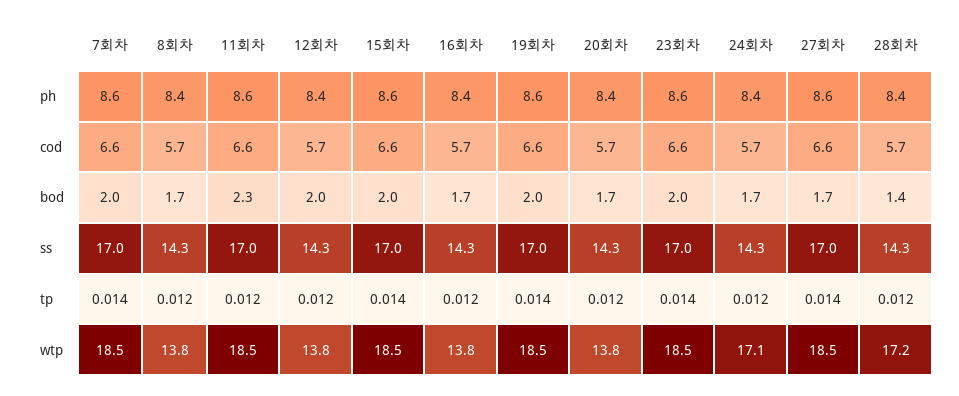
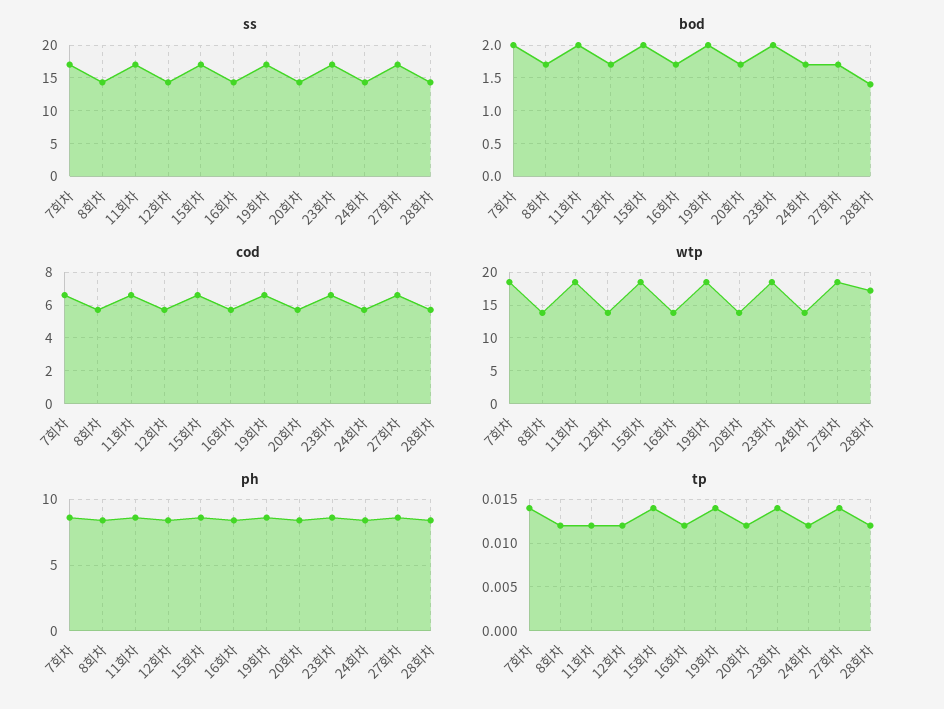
  {
    "ph": {
      "7회차": 8.6,
      "8회차": 8.4,
      "11회차": 8.6,
      "12회차": 8.4,
      "15회차": 8.6,
      "16회차": 8.4,
      "19회차": 8.6,
      "20회차": 8.4,
      "23회차": 8.6,
      "24회차": 8.4,
      "27회차": 8.6,
      "28회차": 8.4
    },
    "cod": {
      "7회차": 6.6,
      "8회차": 5.7,
      "11회차": 6.6,
      "12회차": 5.7,
      "15회차": 6.6,
      "16회차": 5.7,
      "19회차": 6.6,
      "20회차": 5.7,
      "23회차": 6.6,
      "24회차": 5.7,
      "27회차": 6.6,
      "28회차": 5.7
    },
    "bod": {
      "7회차": 2,
      "8회차": 1.7,
-     "11회차": 2.3,
+     "11회차": 2,
-     "12회차": 2,
+     "12회차": 1.7,
      "15회차": 2,
      "16회차": 1.7,
      "19회차": 2,
      "20회차": 1.7,
      "23회차": 2,
      "24회차": 1.7,
      "27회차": 1.7,
      "28회차": 1.4
    },
    "ss": {
      "7회차": 17,
      "8회차": 14.3,
      "11회차": 17,
      "12회차": 14.3,
      "15회차": 17,
      "16회차": 14.3,
      "19회차": 17,
      "20회차": 14.3,
      "23회차": 17,
      "24회차": 14.3,
      "27회차": 17,
      "28회차": 14.3
    },
    "tp": {
      "7회차": 0.014,
      "8회차": 0.012,
      "11회차": 0.012,
      "12회차": 0.012,
      "15회차": 0.014,
      "16회차": 0.012,
      "19회차": 0.014,
      "20회차": 0.012,
      "23회차": 0.014,
      "24회차": 0.012,
      "27회차": 0.014,
      "28회차": 0.012
    },
    "wtp": {
      "7회차": 18.5,
      "8회차": 13.8,
      "11회차": 18.5,
      "12회차": 13.8,
      "15회차": 18.5,
      "16회차": 13.8,
      "19회차": 18.5,
      "20회차": 13.8,
      "23회차": 18.5,
-     "24회차": 17.1,
+     "24회차": 14,
      "27회차": 18.5,
      "28회차": 17.2
    }
  }

